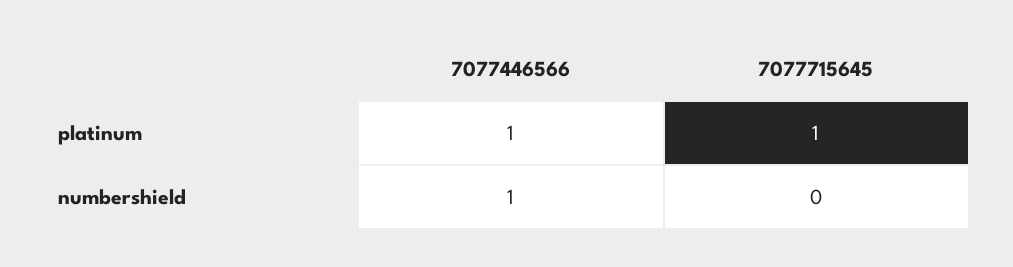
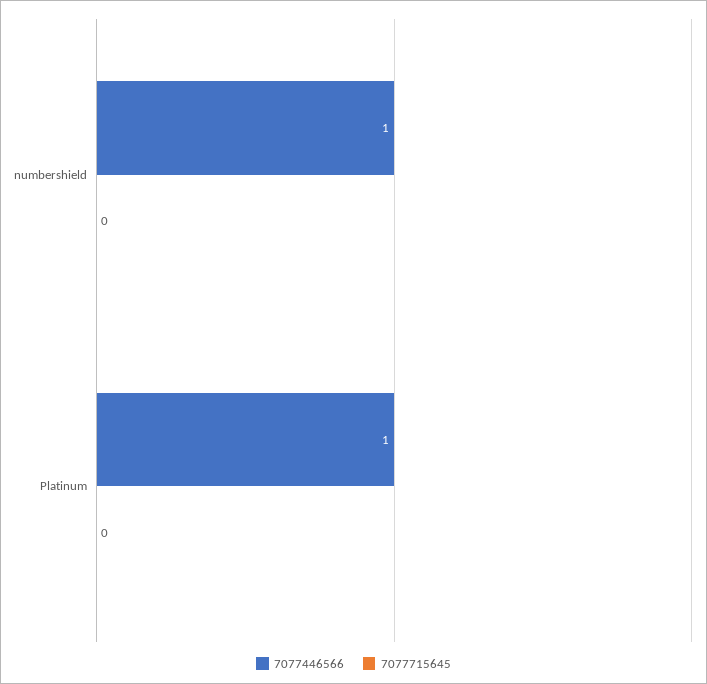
  {
    "7077446566": {
      "platinum": 1,
      "numbershield": 1
    },
    "7077715645": {
-     "platinum": 1,
+     "platinum": 0,
      "numbershield": 0
    }
  }

